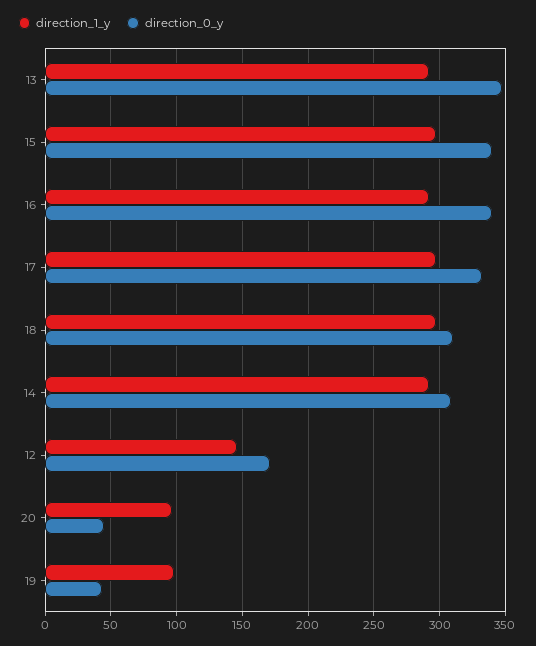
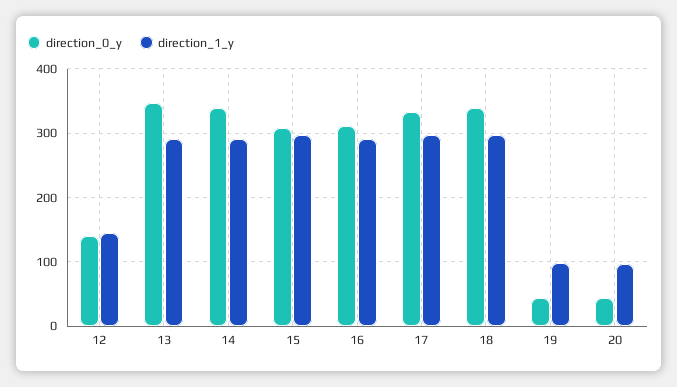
  {
    "direction_1_y": {
      "13": 290,
      "15": 295,
      "16": 290,
      "17": 295,
      "18": 295,
      "14": 290,
      "12": 145,
      "20": 95,
      "19": 100
    },
    "direction_0_y": {
      "13": 350,
-     "15": 340,
+     "15": 310,
-     "16": 340,
+     "16": 310,
      "17": 330,
-     "18": 310,
+     "18": 340,
-     "14": 310,
+     "14": 340,
-     "12": 170,
+     "12": 140,
      "20": 45,
      "19": 45
    }
  }

